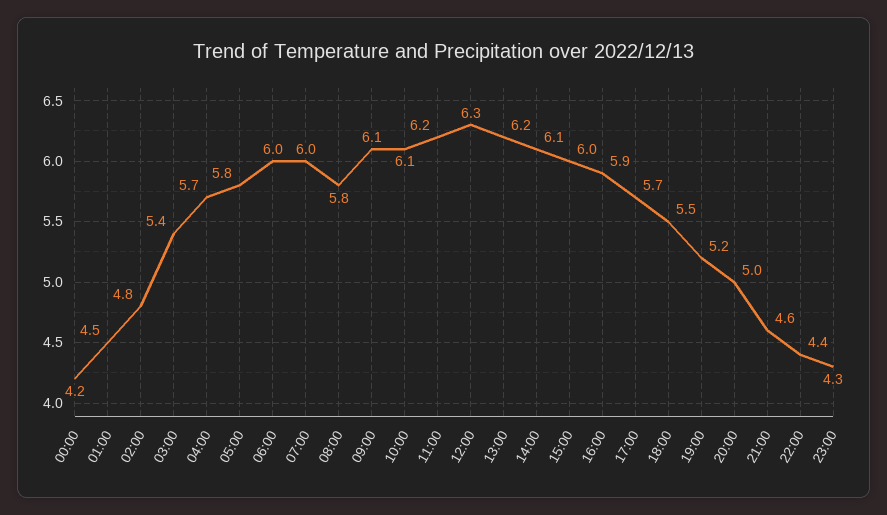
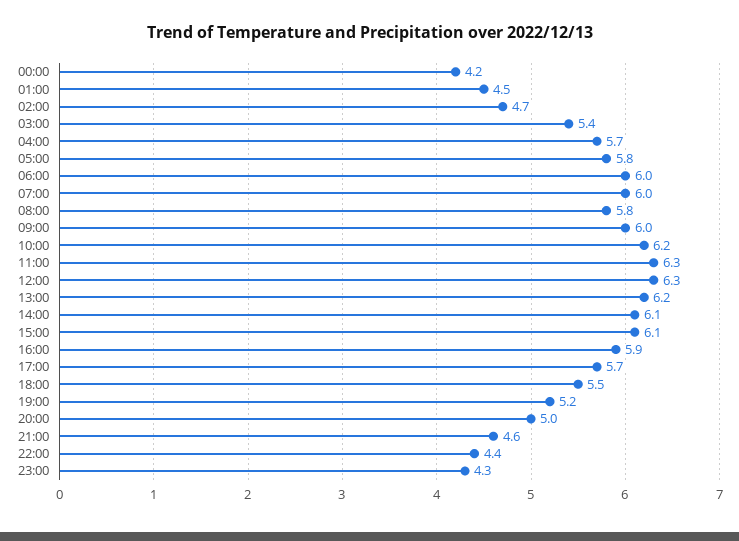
  {
    "00:00": 4.2,
    "01:00": 4.5,
-   "02:00": 4.8,
+   "02:00": 4.7,
    "03:00": 5.4,
    "04:00": 5.7,
    "05:00": 5.8,
    "06:00": 6,
    "07:00": 6,
    "08:00": 5.8,
-   "09:00": 6.1,
+   "09:00": 6,
-   "10:00": 6.1,
+   "10:00": 6.2,
-   "11:00": 6.2,
+   "11:00": 6.3,
    "12:00": 6.3,
    "13:00": 6.2,
    "14:00": 6.1,
-   "15:00": 6,
+   "15:00": 6.1,
    "16:00": 5.9,
    "17:00": 5.7,
    "18:00": 5.5,
    "19:00": 5.2,
    "20:00": 5,
    "21:00": 4.6,
    "22:00": 4.4,
    "23:00": 4.3
  }

